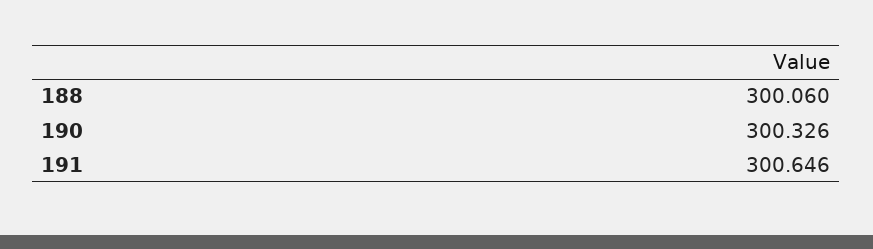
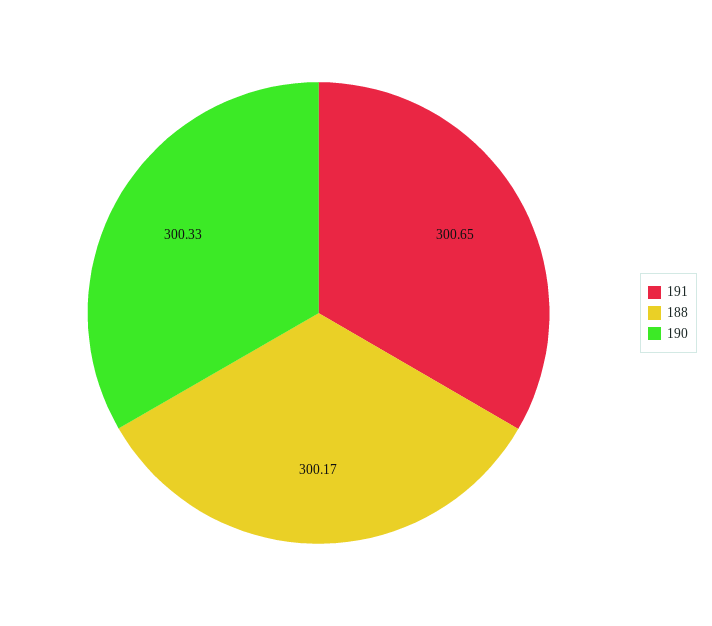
  {
-   "188": 300.06,
+   "188": 300.17,
    "190": 300.326,
    "191": 300.646
  }

